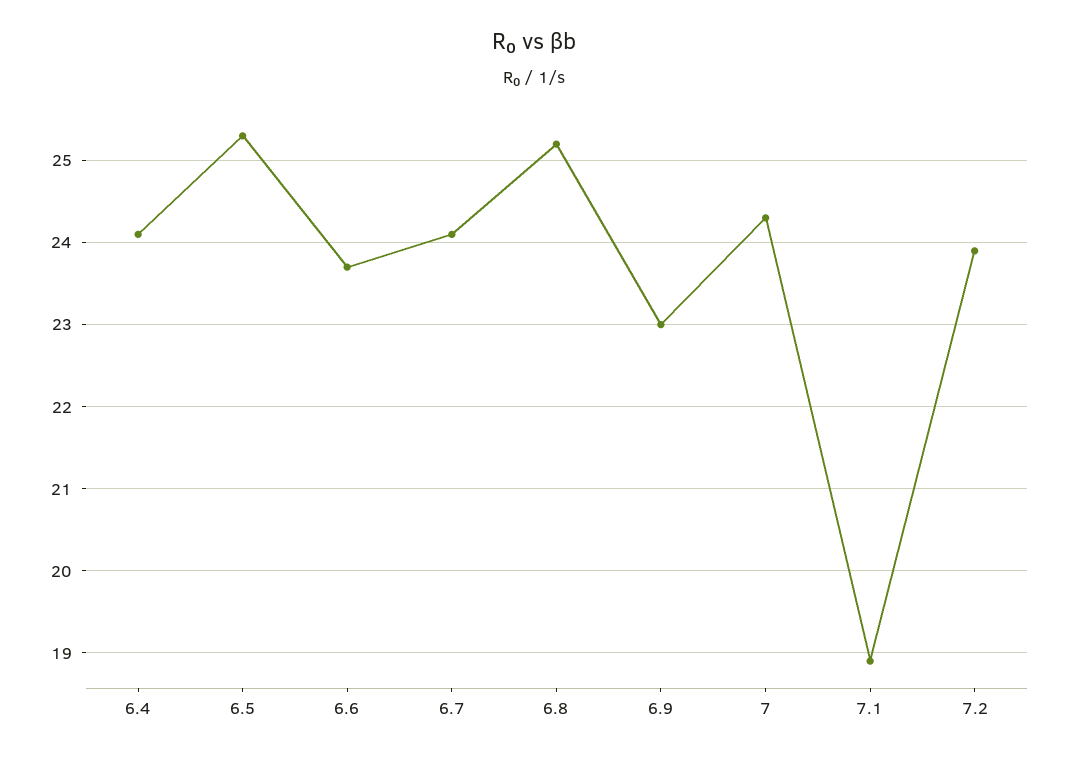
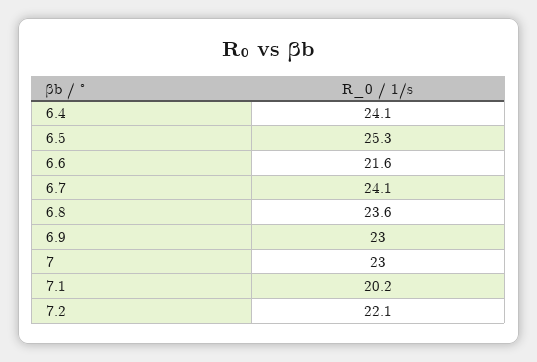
  {
    "6.4": 24.1,
    "6.5": 25.3,
-   "6.6": 23.7,
+   "6.6": 21.6,
    "6.7": 24.1,
-   "6.8": 25.2,
+   "6.8": 23.6,
    "6.9": 23,
-   "7": 24.3,
+   "7": 23,
-   "7.1": 18.9,
+   "7.1": 20.2,
-   "7.2": 23.9
+   "7.2": 22.1
  }

